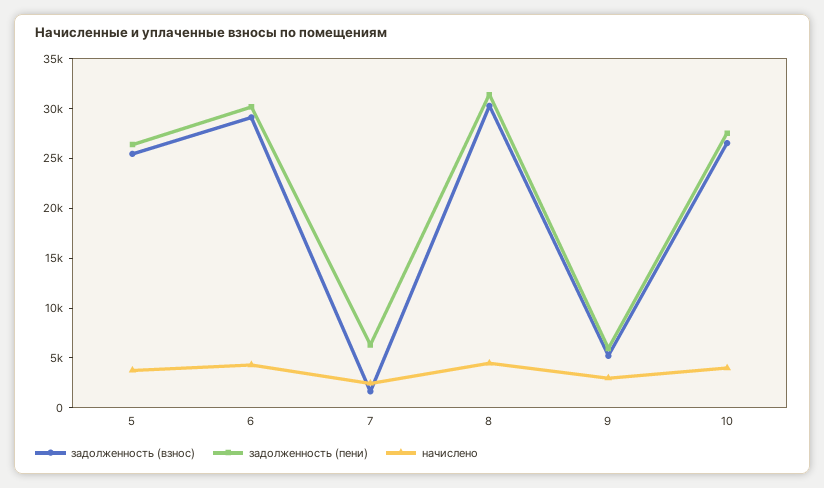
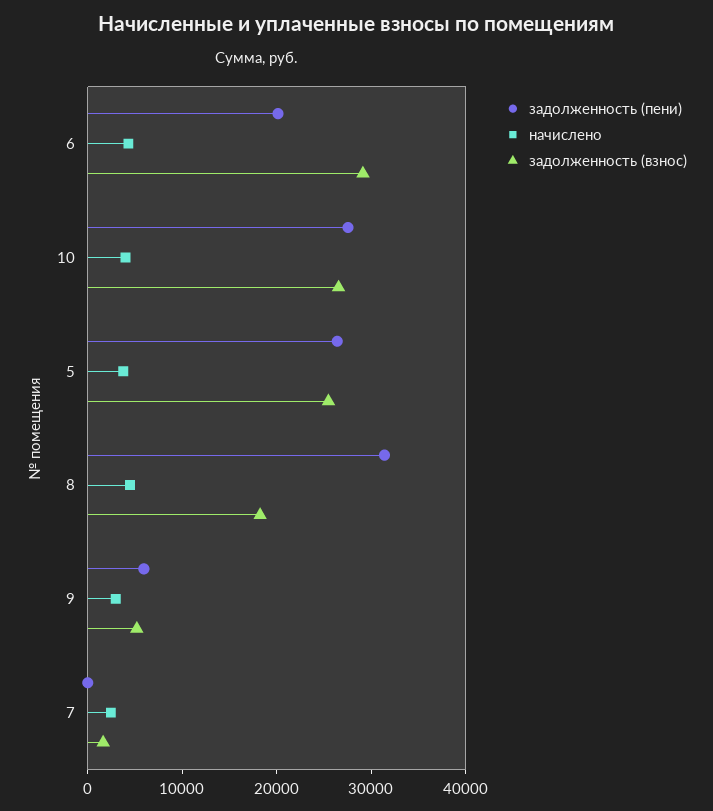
  {
    "задолженность (взнос)": {
      "5": 25000,
      "6": 29000,
      "7": 2000,
-     "8": 30000,
+     "8": 18000,
      "9": 5000,
      "10": 27000
    },
    "задолженность (пени)": {
      "5": 26000,
-     "6": 30000,
+     "6": 20000,
-     "7": 6000,
+     "7": 0,
      "8": 31000,
      "9": 6000,
      "10": 28000
    },
    "начислено": {
      "5": 4000,
      "6": 4000,
      "7": 2000,
      "8": 4000,
      "9": 3000,
      "10": 4000
    }
  }

